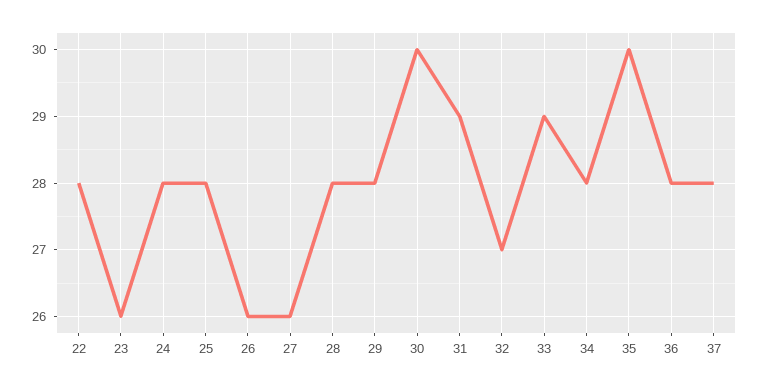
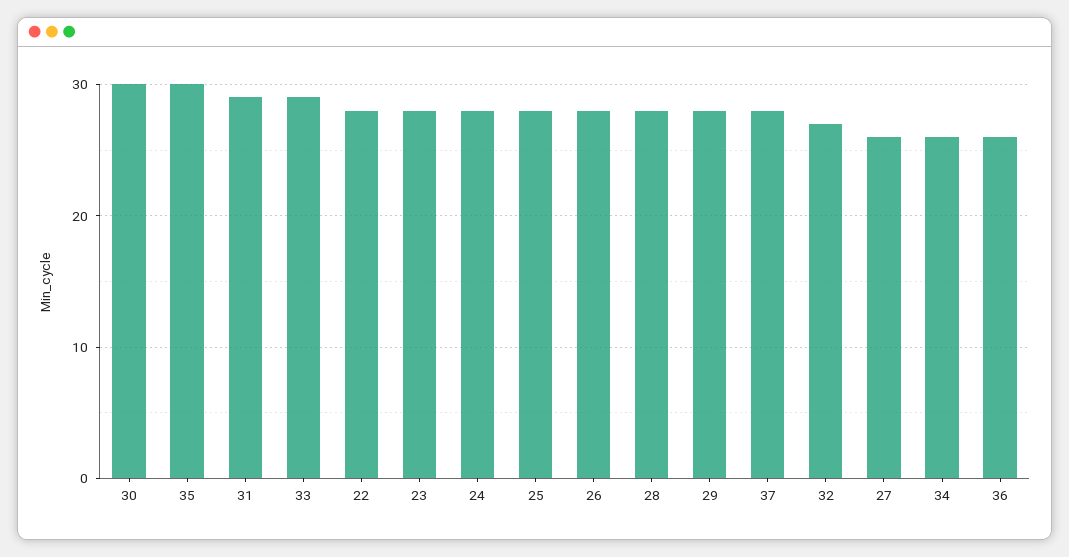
  {
    "22": 28,
-   "23": 26,
+   "23": 28,
    "24": 28,
    "25": 28,
-   "26": 26,
+   "26": 28,
    "27": 26,
    "28": 28,
    "29": 28,
    "30": 30,
    "31": 29,
    "32": 27,
    "33": 29,
-   "34": 28,
+   "34": 26,
    "35": 30,
-   "36": 28,
+   "36": 26,
    "37": 28
  }

